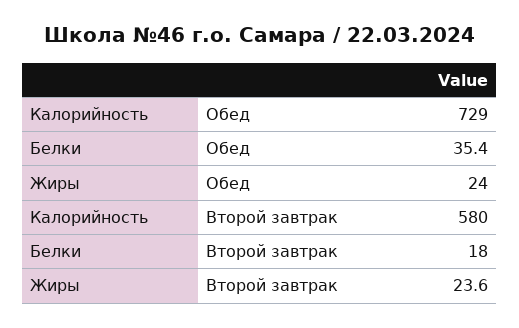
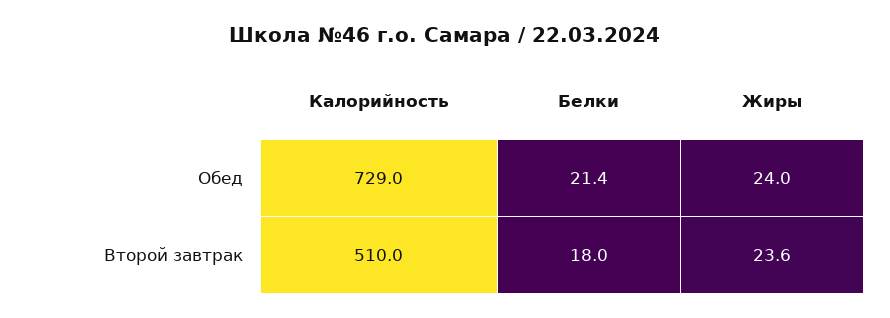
  {
    "Калорийность": {
      "Обед": 729,
-     "Второй завтрак": 580
+     "Второй завтрак": 510
    },
    "Белки": {
-     "Обед": 35.4,
+     "Обед": 21.4,
      "Второй завтрак": 18
    },
    "Жиры": {
      "Обед": 24,
      "Второй завтрак": 23.6
    }
  }

